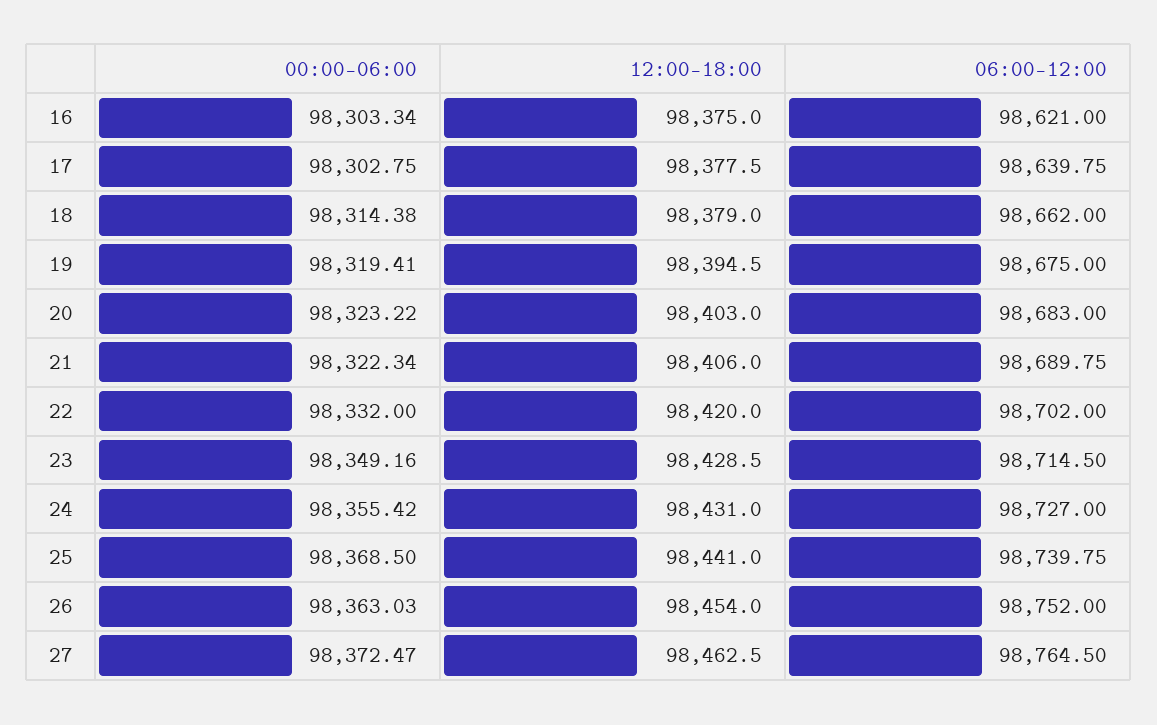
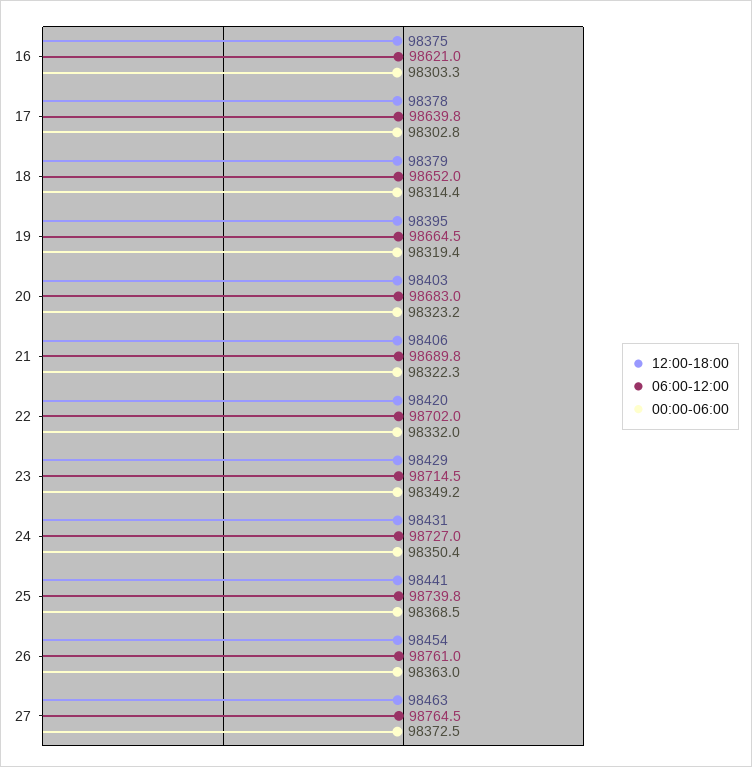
  {
    "00:00-06:00": {
      "16": 98303.34,
      "17": 98302.75,
      "18": 98314.38,
      "19": 98319.41,
      "20": 98323.22,
      "21": 98322.34,
      "22": 98332,
      "23": 98349.16,
-     "24": 98355.42,
+     "24": 98350.4,
      "25": 98368.5,
      "26": 98363.03,
      "27": 98372.47
    },
    "12:00-18:00": {
      "16": 98375,
      "17": 98377.5,
      "18": 98379,
      "19": 98394.5,
      "20": 98403,
      "21": 98406,
      "22": 98420,
      "23": 98428.5,
      "24": 98431,
      "25": 98441,
      "26": 98454,
      "27": 98462.5
    },
    "06:00-12:00": {
      "16": 98621,
      "17": 98639.75,
-     "18": 98662,
+     "18": 98652,
-     "19": 98675,
+     "19": 98664.5,
      "20": 98683,
      "21": 98689.75,
      "22": 98702,
      "23": 98714.5,
      "24": 98727,
      "25": 98739.75,
-     "26": 98752,
+     "26": 98761,
      "27": 98764.5
    }
  }

